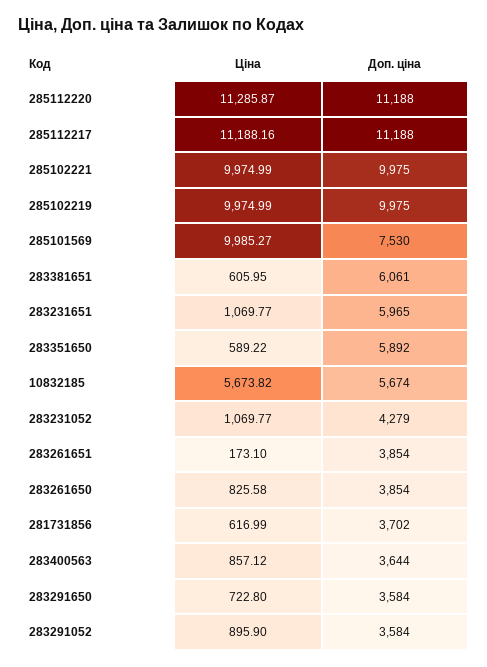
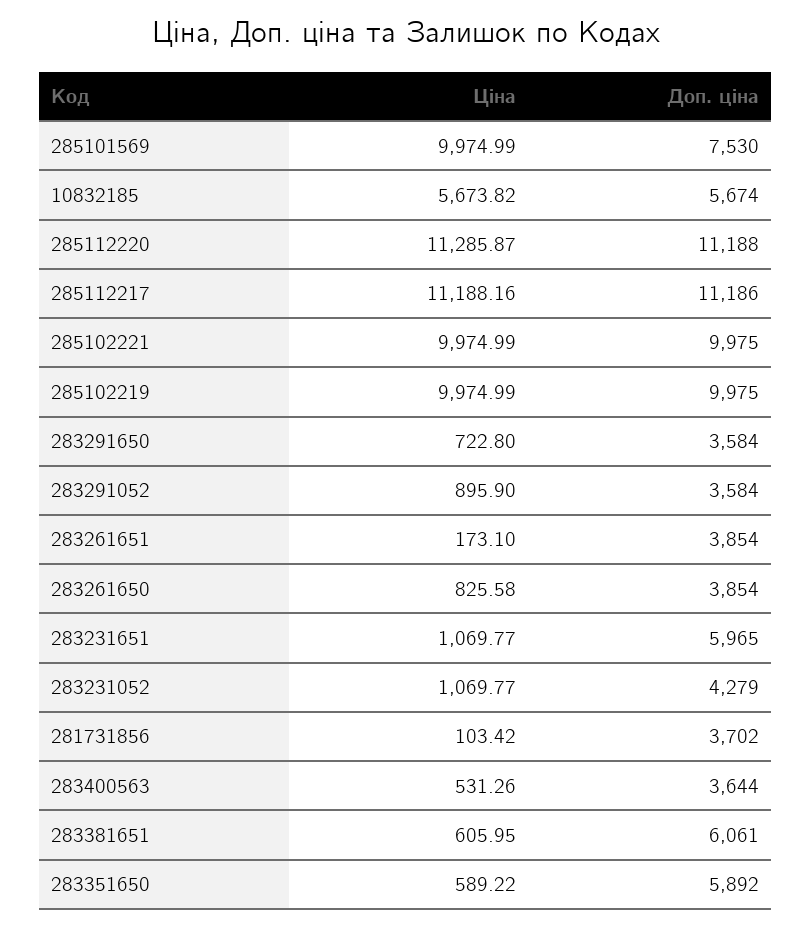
  {
    "Ціна": {
      "285112220": 11285.87,
      "285112217": 11188.16,
      "285102221": 9974.99,
      "285102219": 9974.99,
-     "285101569": 9985.27,
+     "285101569": 9974.99,
      "283381651": 605.95,
      "283231651": 1069.77,
      "283351650": 589.22,
      "10832185": 5673.82,
      "283231052": 1069.77,
      "283261651": 173.1,
      "283261650": 825.58,
-     "281731856": 616.99,
+     "281731856": 103.42,
-     "283400563": 857.12,
+     "283400563": 531.26,
      "283291650": 722.8,
      "283291052": 895.9
    },
    "Доп. ціна": {
      "285112220": 11188,
-     "285112217": 11188,
+     "285112217": 11186,
      "285102221": 9975,
      "285102219": 9975,
      "285101569": 7530,
      "283381651": 6061,
      "283231651": 5965,
      "283351650": 5892,
      "10832185": 5674,
      "283231052": 4279,
      "283261651": 3854,
      "283261650": 3854,
      "281731856": 3702,
      "283400563": 3644,
      "283291650": 3584,
      "283291052": 3584
    }
  }

